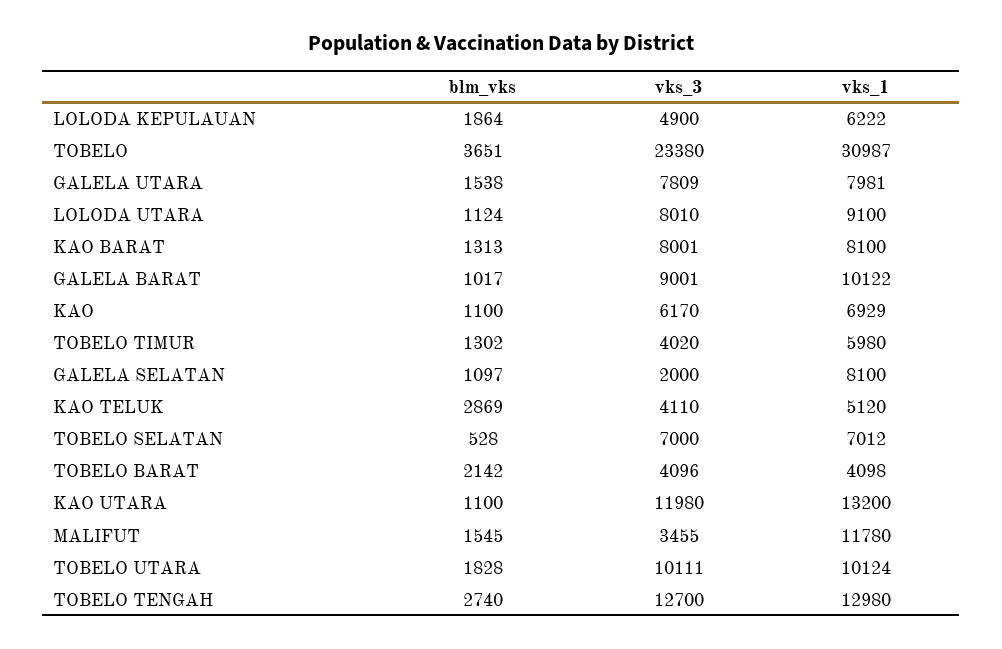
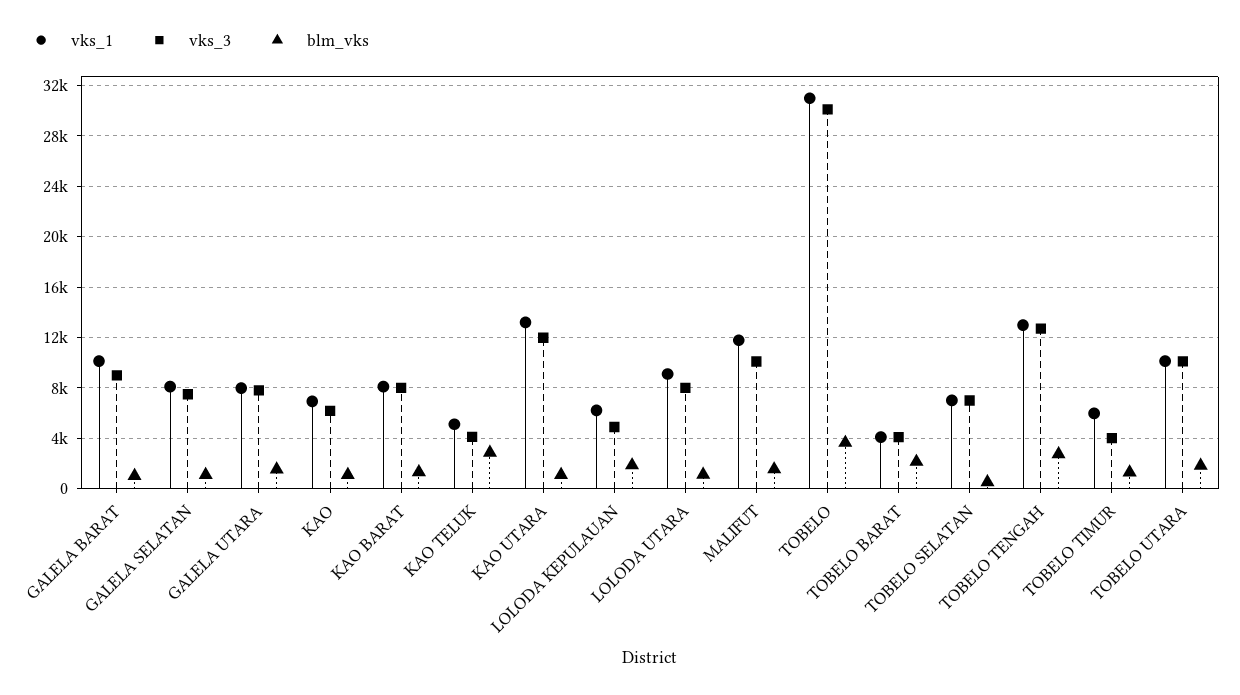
  {
    "blm_vks": {
      "LOLODA KEPULAUAN": 1864,
      "TOBELO": 3651,
      "GALELA UTARA": 1538,
      "LOLODA UTARA": 1124,
      "KAO BARAT": 1313,
      "GALELA BARAT": 1017,
      "KAO": 1100,
      "TOBELO TIMUR": 1302,
      "GALELA SELATAN": 1097,
      "KAO TELUK": 2869,
      "TOBELO SELATAN": 528,
      "TOBELO BARAT": 2142,
      "KAO UTARA": 1100,
      "MALIFUT": 1545,
      "TOBELO UTARA": 1828,
      "TOBELO TENGAH": 2740
    },
    "vks_3": {
      "LOLODA KEPULAUAN": 4900,
-     "TOBELO": 23380,
+     "TOBELO": 30000,
      "GALELA UTARA": 7809,
      "LOLODA UTARA": 8010,
      "KAO BARAT": 8001,
      "GALELA BARAT": 9001,
      "KAO": 6170,
      "TOBELO TIMUR": 4020,
-     "GALELA SELATAN": 2000,
+     "GALELA SELATAN": 7500,
      "KAO TELUK": 4110,
      "TOBELO SELATAN": 7000,
      "TOBELO BARAT": 4096,
      "KAO UTARA": 11980,
-     "MALIFUT": 3455,
+     "MALIFUT": 10000,
      "TOBELO UTARA": 10111,
      "TOBELO TENGAH": 12700
    },
    "vks_1": {
      "LOLODA KEPULAUAN": 6222,
      "TOBELO": 30987,
      "GALELA UTARA": 7981,
      "LOLODA UTARA": 9100,
      "KAO BARAT": 8100,
      "GALELA BARAT": 10122,
      "KAO": 6929,
      "TOBELO TIMUR": 5980,
      "GALELA SELATAN": 8100,
      "KAO TELUK": 5120,
      "TOBELO SELATAN": 7012,
      "TOBELO BARAT": 4098,
      "KAO UTARA": 13200,
      "MALIFUT": 11780,
      "TOBELO UTARA": 10124,
      "TOBELO TENGAH": 12980
    }
  }

